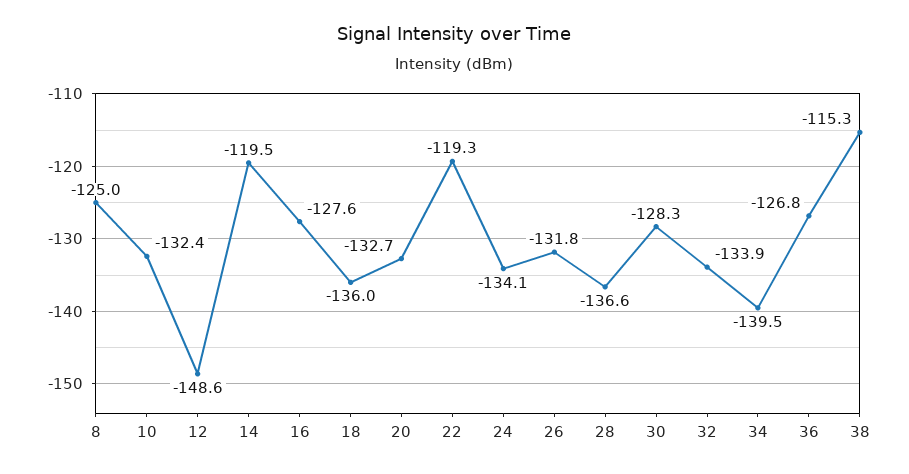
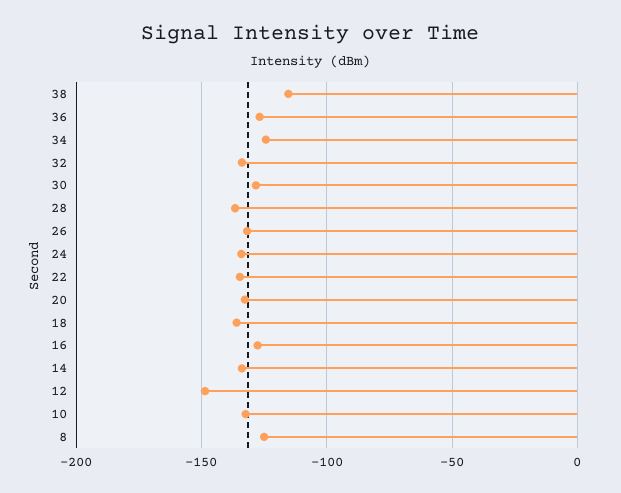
  {
    "8": -125,
    "10": -132.4,
    "12": -148.6,
-   "14": -119.5,
+   "14": -135,
    "16": -127.6,
    "18": -136,
    "20": -132.7,
-   "22": -119.3,
+   "22": -135,
    "24": -134.1,
    "26": -131.8,
    "28": -136.6,
    "30": -128.3,
    "32": -133.9,
-   "34": -139.5,
+   "34": -125,
    "36": -126.8,
    "38": -115.3
  }

